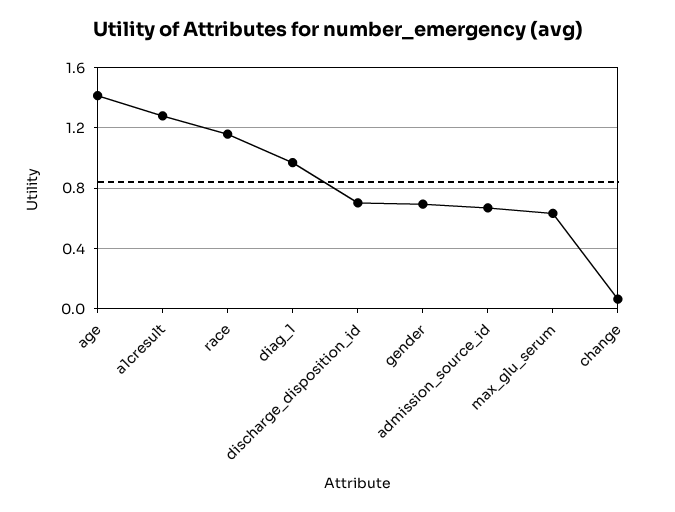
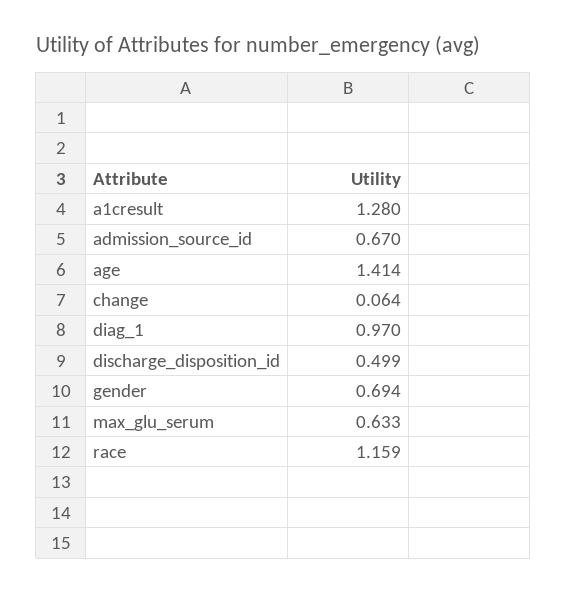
  {
    "age": 1.414,
    "a1cresult": 1.28,
    "race": 1.159,
    "diag_1": 0.97,
-   "discharge_disposition_id": 0.7,
+   "discharge_disposition_id": 0.499,
    "gender": 0.694,
    "admission_source_id": 0.67,
    "max_glu_serum": 0.633,
    "change": 0.064
  }

